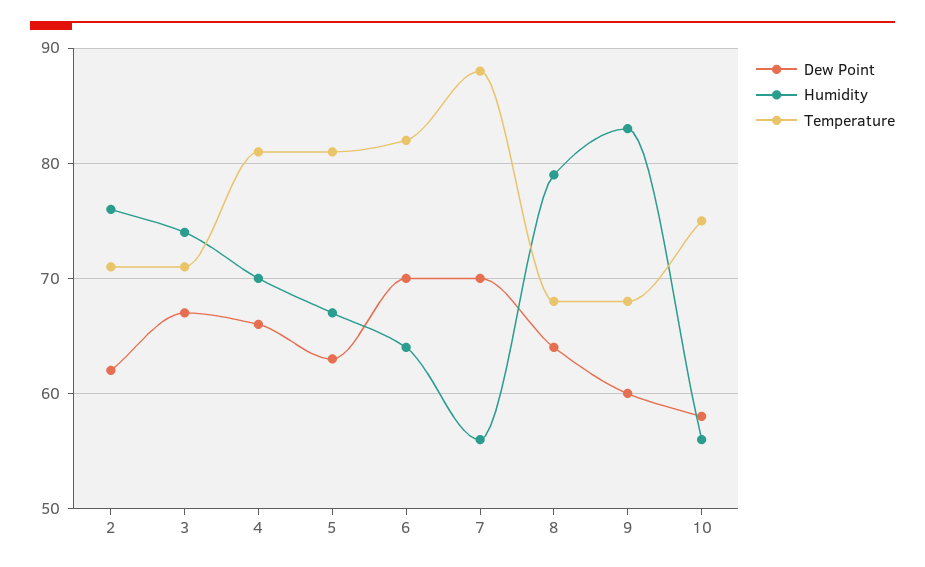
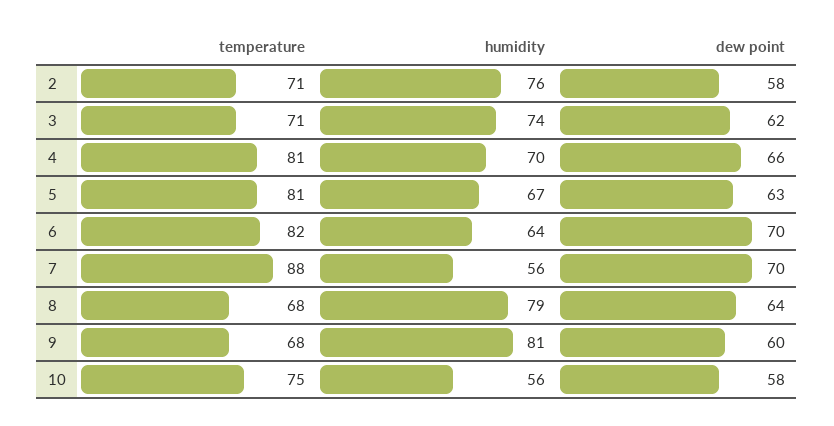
  {
    "Dew Point": {
-     "2": 62,
+     "2": 58,
-     "3": 67,
+     "3": 62,
      "4": 66,
      "5": 63,
      "6": 70,
      "7": 70,
      "8": 64,
      "9": 60,
      "10": 58
    },
    "Humidity": {
      "2": 76,
      "3": 74,
      "4": 70,
      "5": 67,
      "6": 64,
      "7": 56,
      "8": 79,
-     "9": 83,
+     "9": 81,
      "10": 56
    },
    "Temperature": {
      "2": 71,
      "3": 71,
      "4": 81,
      "5": 81,
      "6": 82,
      "7": 88,
      "8": 68,
      "9": 68,
      "10": 75
    }
  }

